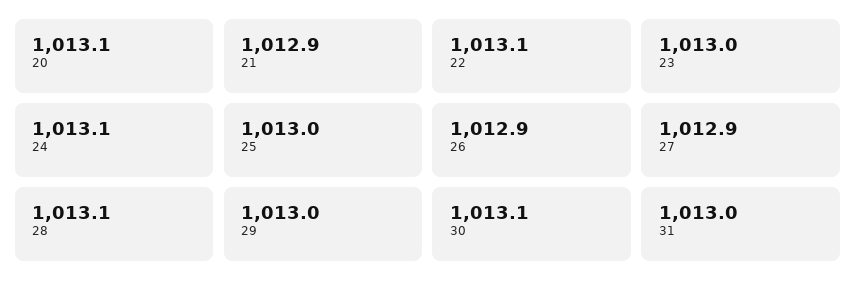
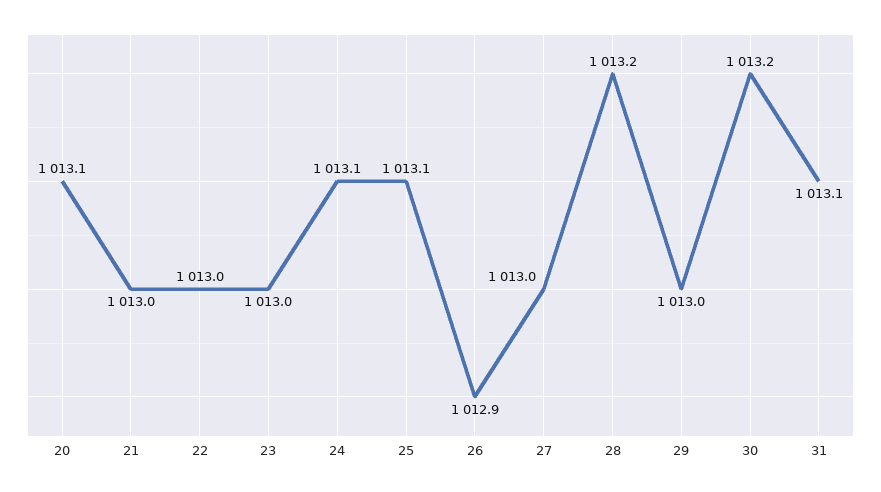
  {
    "20": 1013.1,
-   "21": 1012.9,
+   "21": 1013,
-   "22": 1013.1,
+   "22": 1013,
    "23": 1013,
    "24": 1013.1,
-   "25": 1013,
+   "25": 1013.1,
    "26": 1012.9,
-   "27": 1012.9,
+   "27": 1013,
-   "28": 1013.1,
+   "28": 1013.2,
    "29": 1013,
-   "30": 1013.1,
+   "30": 1013.2,
-   "31": 1013
+   "31": 1013.1
  }

